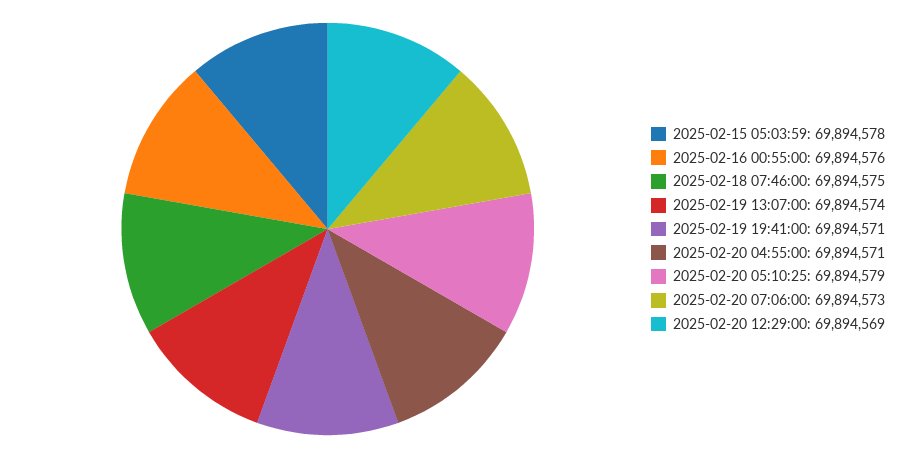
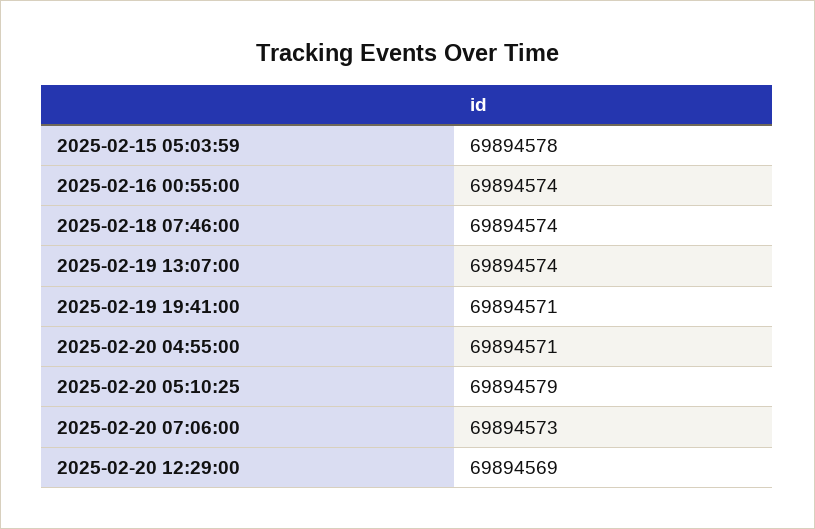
  {
    "2025-02-15 05:03:59": 69894578,
-   "2025-02-16 00:55:00": 69894576,
+   "2025-02-16 00:55:00": 69894574,
-   "2025-02-18 07:46:00": 69894575,
+   "2025-02-18 07:46:00": 69894574,
    "2025-02-19 13:07:00": 69894574,
    "2025-02-19 19:41:00": 69894571,
    "2025-02-20 04:55:00": 69894571,
    "2025-02-20 05:10:25": 69894579,
    "2025-02-20 07:06:00": 69894573,
    "2025-02-20 12:29:00": 69894569
  }

